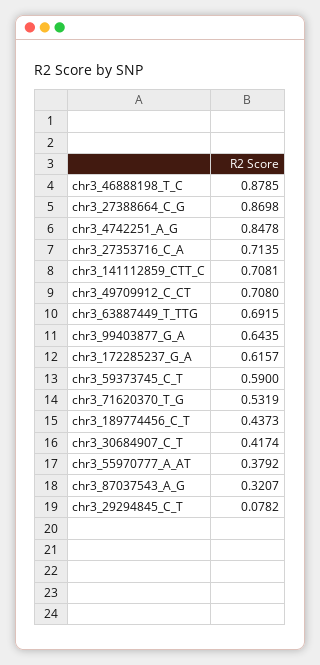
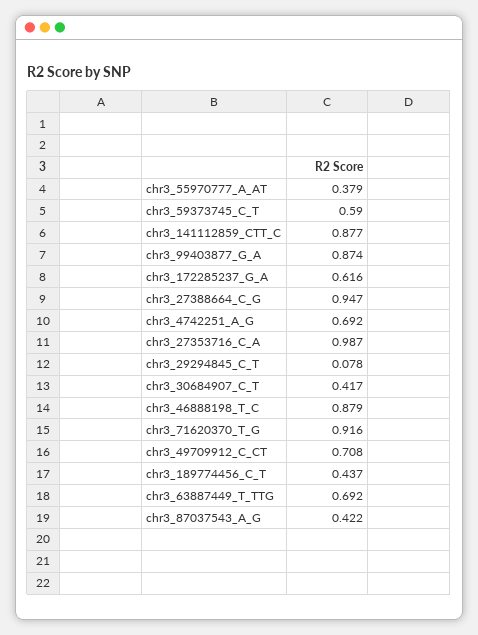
  {
    "chr3_46888198_T_C": 0.8785,
-   "chr3_27388664_C_G": 0.8698,
+   "chr3_27388664_C_G": 0.947,
-   "chr3_4742251_A_G": 0.8478,
+   "chr3_4742251_A_G": 0.692,
-   "chr3_27353716_C_A": 0.7135,
+   "chr3_27353716_C_A": 0.987,
-   "chr3_141112859_CTT_C": 0.7081,
+   "chr3_141112859_CTT_C": 0.877,
    "chr3_49709912_C_CT": 0.708,
    "chr3_63887449_T_TTG": 0.6915,
-   "chr3_99403877_G_A": 0.6435,
+   "chr3_99403877_G_A": 0.874,
    "chr3_172285237_G_A": 0.6157,
    "chr3_59373745_C_T": 0.59,
-   "chr3_71620370_T_G": 0.5319,
+   "chr3_71620370_T_G": 0.916,
    "chr3_189774456_C_T": 0.4373,
    "chr3_30684907_C_T": 0.4174,
    "chr3_55970777_A_AT": 0.3792,
-   "chr3_87037543_A_G": 0.3207,
+   "chr3_87037543_A_G": 0.422,
    "chr3_29294845_C_T": 0.0782
  }

